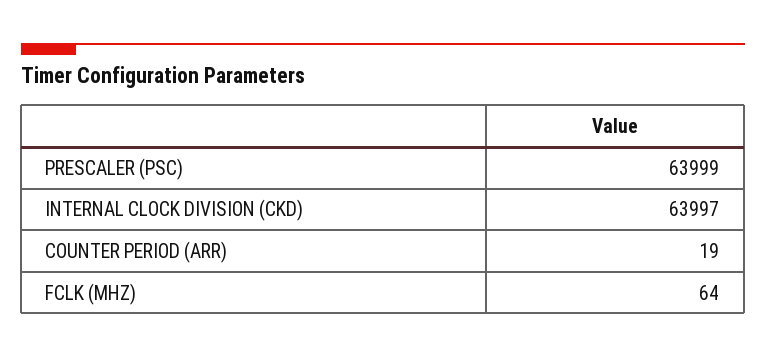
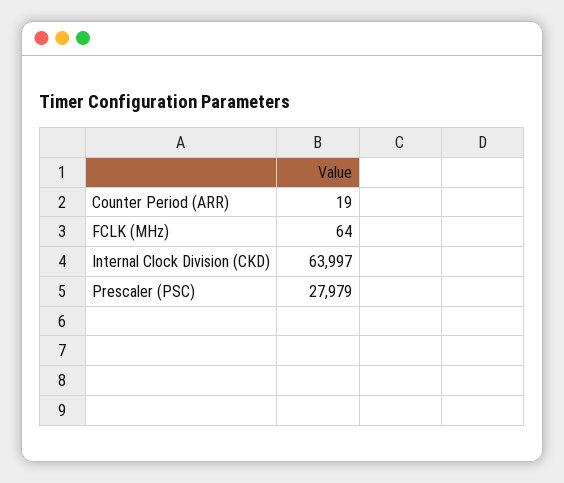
  {
-   "PRESCALER (PSC)": 63999,
+   "PRESCALER (PSC)": 27979,
    "INTERNAL CLOCK DIVISION (CKD)": 63997,
    "COUNTER PERIOD (ARR)": 19,
    "FCLK (MHZ)": 64
  }

